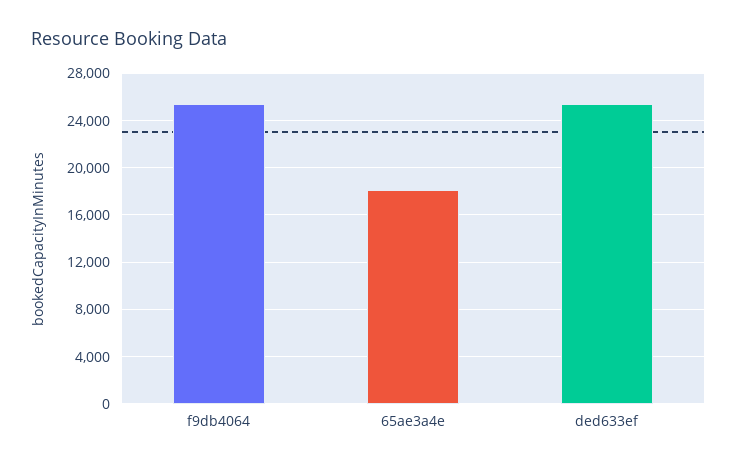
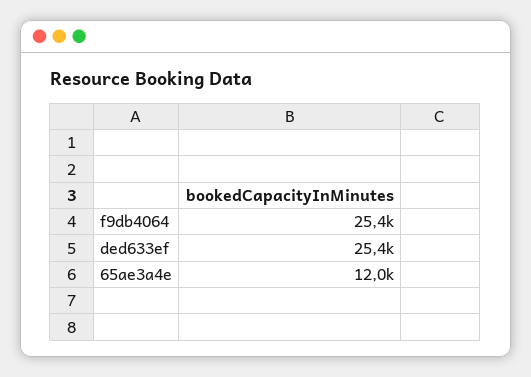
  {
    "f9db4064": 25400,
-   "65ae3a4e": 18000,
+   "65ae3a4e": 12000,
    "ded633ef": 25400
  }

